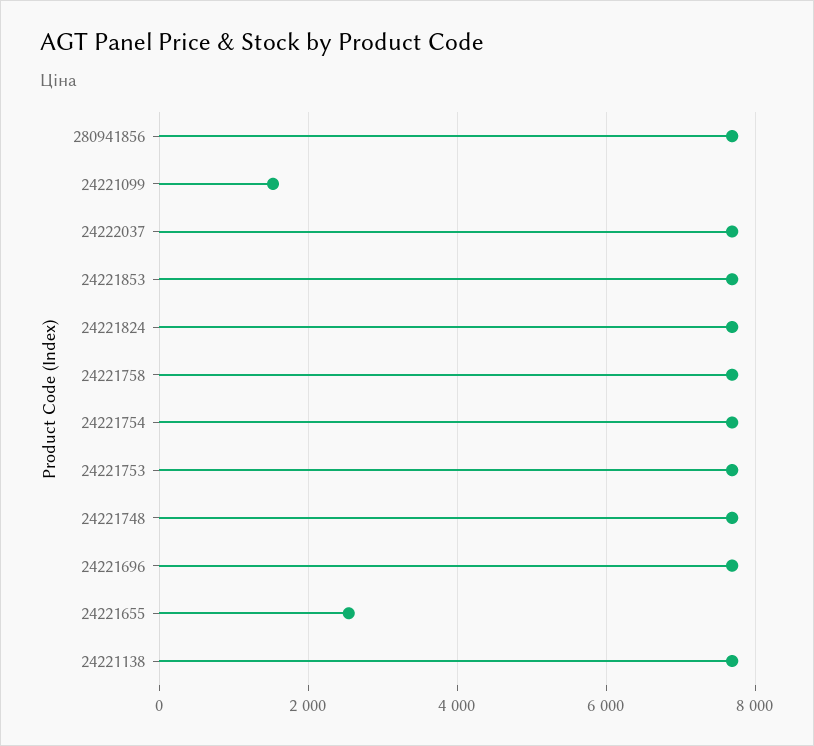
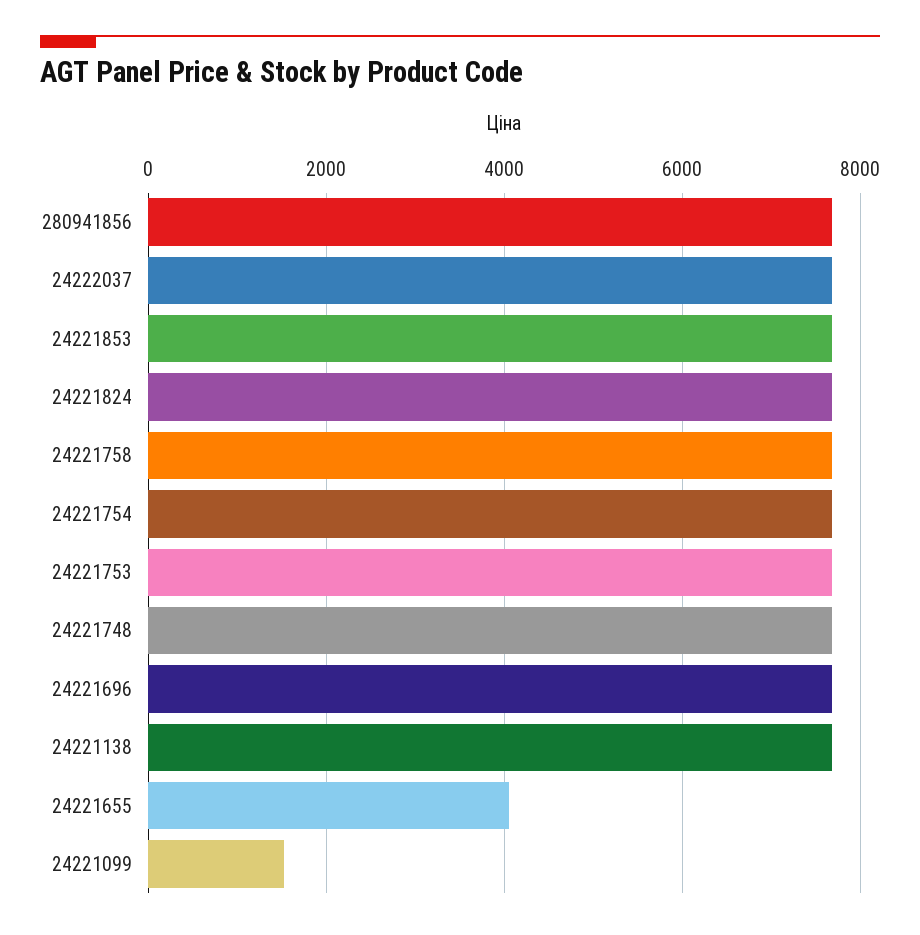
  {
    "280941856": 7600,
    "24221099": 1600,
    "24222037": 7600,
    "24221853": 7600,
    "24221824": 7600,
    "24221758": 7600,
    "24221754": 7600,
    "24221753": 7600,
    "24221748": 7600,
    "24221696": 7600,
-   "24221655": 2600,
+   "24221655": 4000,
    "24221138": 7600
  }

